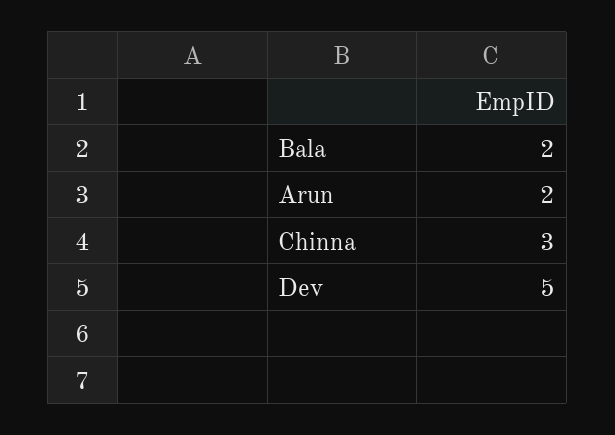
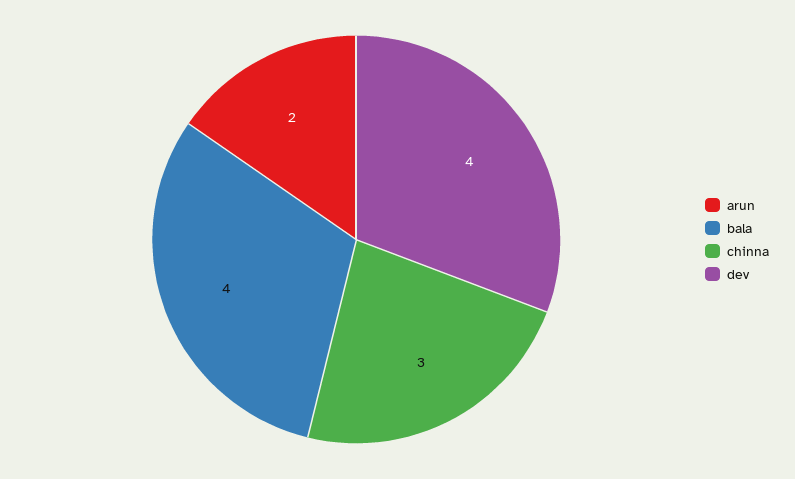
  {
-   "Bala": 2,
+   "Bala": 4,
    "Arun": 2,
    "Chinna": 3,
-   "Dev": 5
+   "Dev": 4
  }

